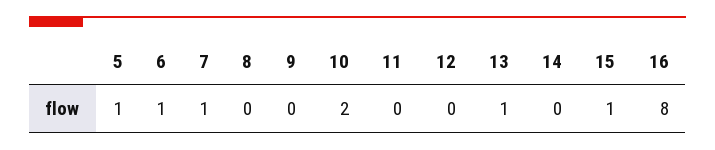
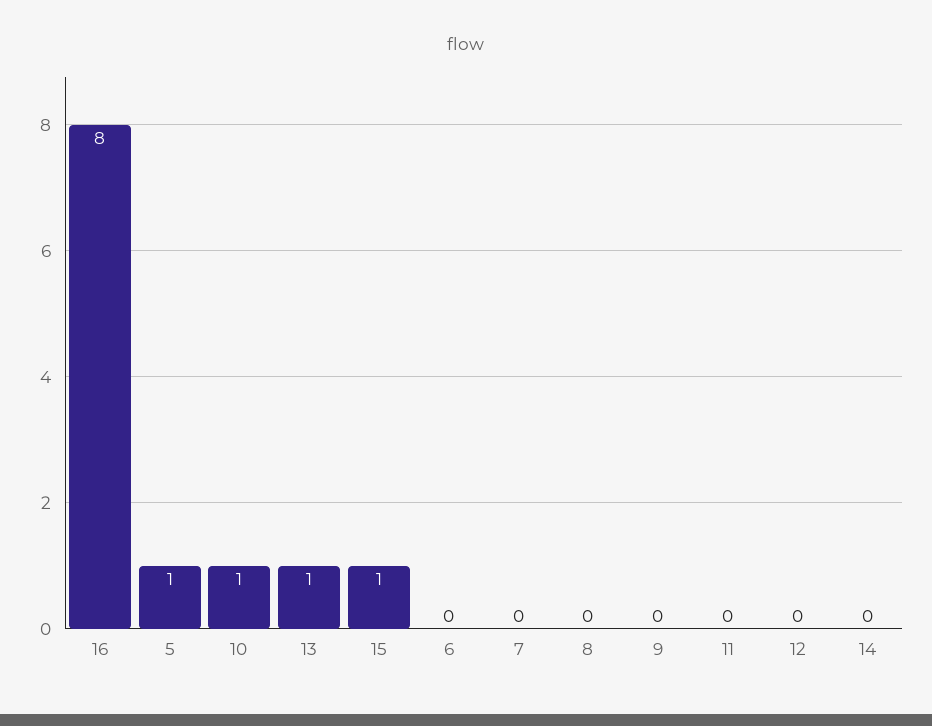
  {
    "5": 1,
-   "6": 1,
+   "6": 0,
-   "7": 1,
+   "7": 0,
    "8": 0,
    "9": 0,
-   "10": 2,
+   "10": 1,
    "11": 0,
    "12": 0,
    "13": 1,
    "14": 0,
    "15": 1,
    "16": 8
  }

